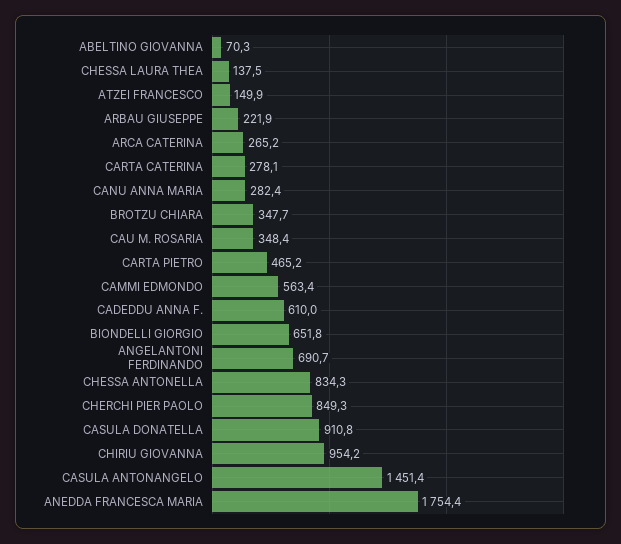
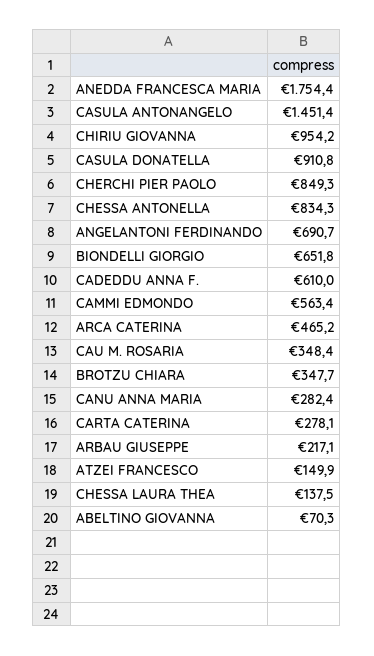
  {
    "ABELTINO GIOVANNA": 70.3,
    "CHESSA LAURA THEA": 137.5,
    "ATZEI FRANCESCO": 149.9,
-   "ARBAU GIUSEPPE": 221.9,
+   "ARBAU GIUSEPPE": 217.1,
-   "ARCA CATERINA": 265.2,
+   "ARCA CATERINA": 465.2,
    "CARTA CATERINA": 278.1,
    "CANU ANNA MARIA": 282.4,
    "BROTZU CHIARA": 347.7,
    "CAU M. ROSARIA": 348.4,
-   "CARTA PIETRO": 465.2,
    "CAMMI EDMONDO": 563.4,
    "CADEDDU ANNA F.": 610,
    "BIONDELLI GIORGIO": 651.8,
    "ANGELANTONI FERDINANDO": 690.7,
    "CHESSA ANTONELLA": 834.3,
    "CHERCHI PIER PAOLO": 849.3,
    "CASULA DONATELLA": 910.8,
    "CHIRIU GIOVANNA": 954.2,
    "CASULA ANTONANGELO": 1451.4,
    "ANEDDA FRANCESCA MARIA": 1754.4
  }

